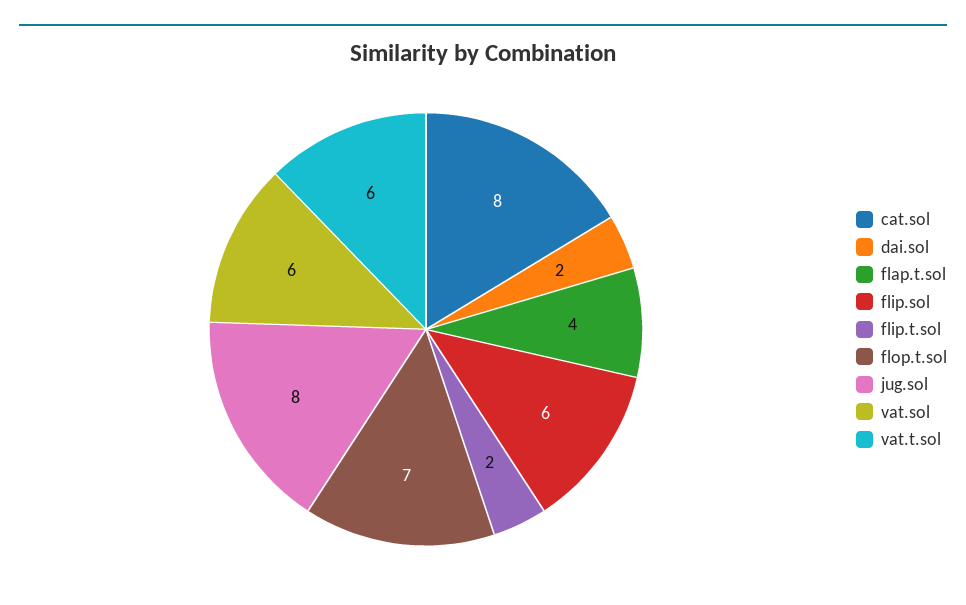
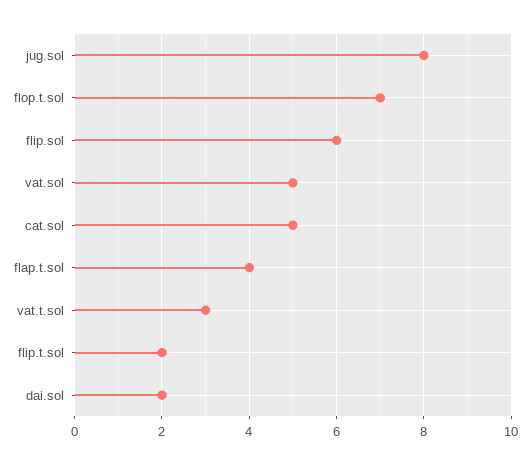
  {
-   "cat.sol": 8,
+   "cat.sol": 5,
    "dai.sol": 2,
    "flap.t.sol": 4,
    "flip.sol": 6,
    "flip.t.sol": 2,
    "flop.t.sol": 7,
    "jug.sol": 8,
-   "vat.sol": 6,
+   "vat.sol": 5,
-   "vat.t.sol": 6
+   "vat.t.sol": 3
  }

